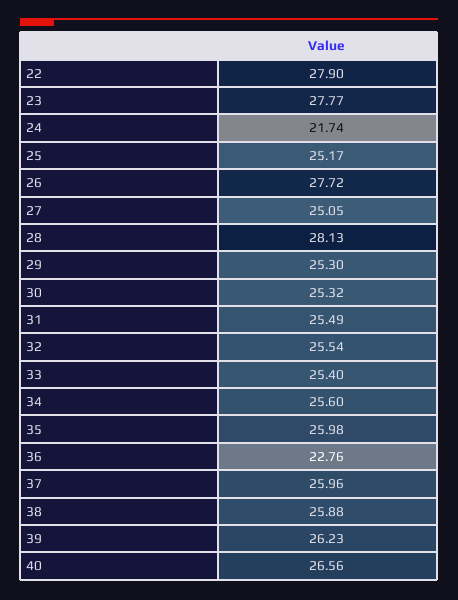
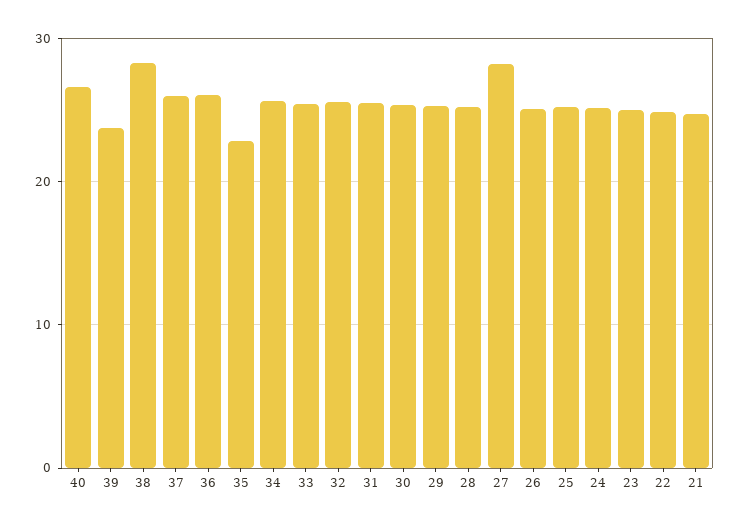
  {
-   "22": 27.9,
+   "22": 25,
-   "23": 27.77,
+   "23": 25,
-   "24": 21.74,
+   "24": 25,
    "25": 25.17,
-   "26": 27.72,
+   "26": 25,
-   "27": 25.05,
+   "27": 28,
-   "28": 28.13,
+   "28": 25,
    "29": 25.3,
    "30": 25.32,
    "31": 25.49,
    "32": 25.54,
    "33": 25.4,
    "34": 25.6,
-   "35": 25.98,
+   "35": 23,
-   "36": 22.76,
+   "36": 26,
    "37": 25.96,
-   "38": 25.88,
+   "38": 28,
-   "39": 26.23,
+   "39": 24,
-   "40": 26.56
+   "40": 26.56,
+   "21": 25
  }

